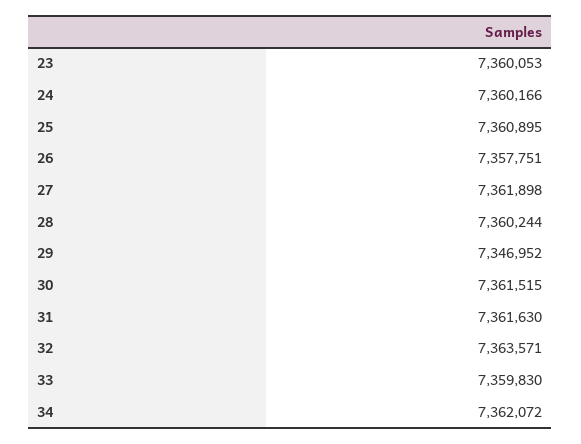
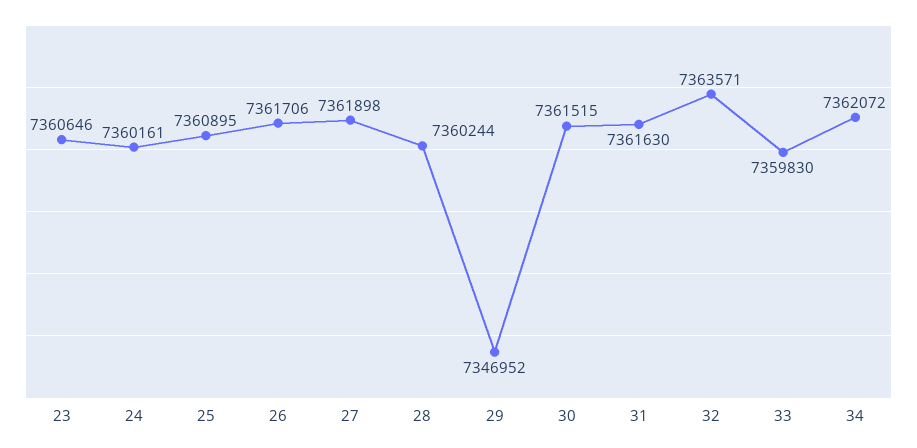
  {
-   "23": 7360053,
+   "23": 7360646,
-   "24": 7360166,
+   "24": 7360161,
    "25": 7360895,
-   "26": 7357751,
+   "26": 7361706,
    "27": 7361898,
    "28": 7360244,
    "29": 7346952,
    "30": 7361515,
    "31": 7361630,
    "32": 7363571,
    "33": 7359830,
    "34": 7362072
  }

